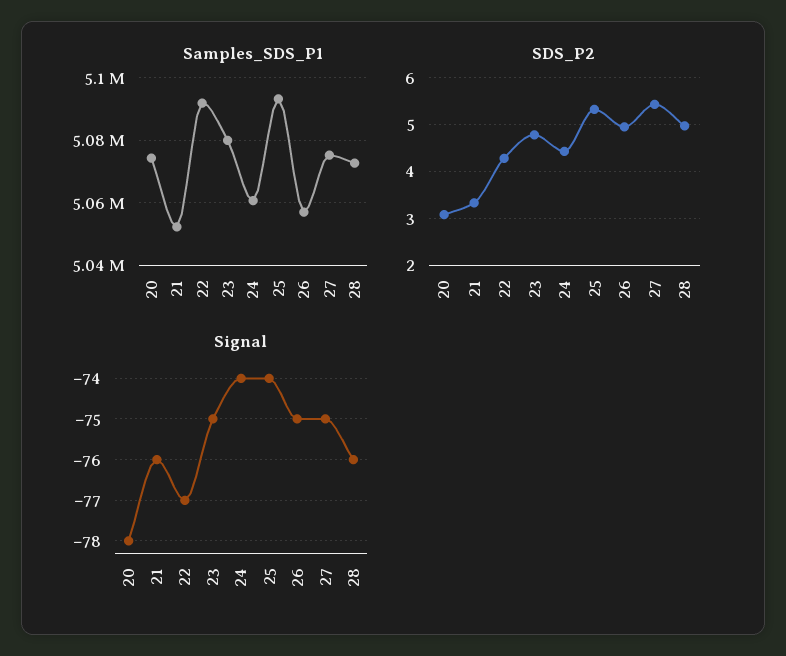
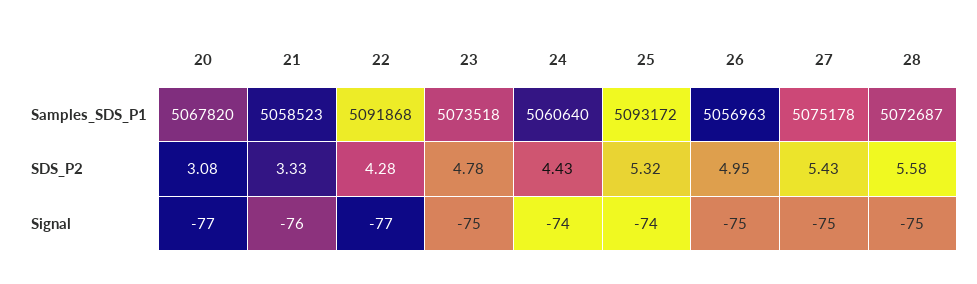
  {
    "Samples_SDS_P1": {
-     "20": 5074000,
+     "20": 5067820,
-     "21": 5052000,
+     "21": 5058523,
      "22": 5091868,
-     "23": 5080000,
+     "23": 5073518,
      "24": 5060640,
      "25": 5093172,
      "26": 5056963,
      "27": 5075178,
      "28": 5072687
    },
    "SDS_P2": {
      "20": 3.08,
      "21": 3.33,
      "22": 4.28,
      "23": 4.78,
      "24": 4.43,
      "25": 5.32,
      "26": 4.95,
      "27": 5.43,
-     "28": 5
+     "28": 5.58
    },
    "Signal": {
-     "20": -78,
+     "20": -77,
      "21": -76,
      "22": -77,
      "23": -75,
      "24": -74,
      "25": -74,
      "26": -75,
      "27": -75,
-     "28": -76
+     "28": -75
    }
  }

